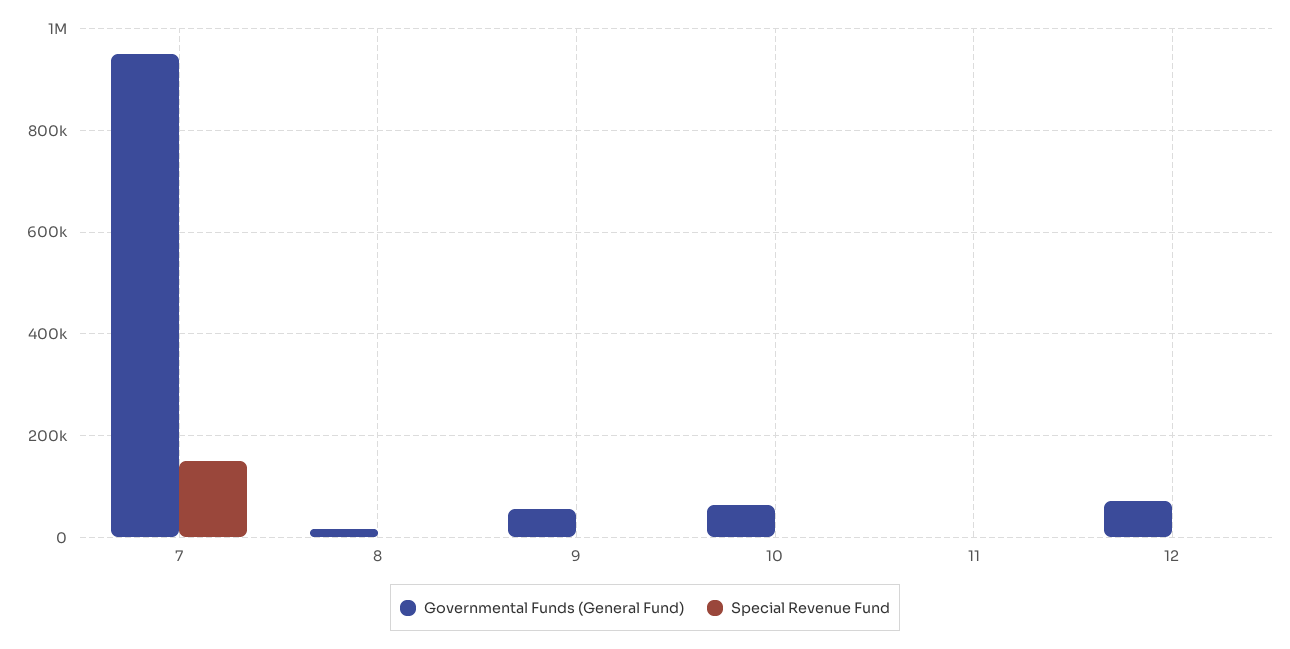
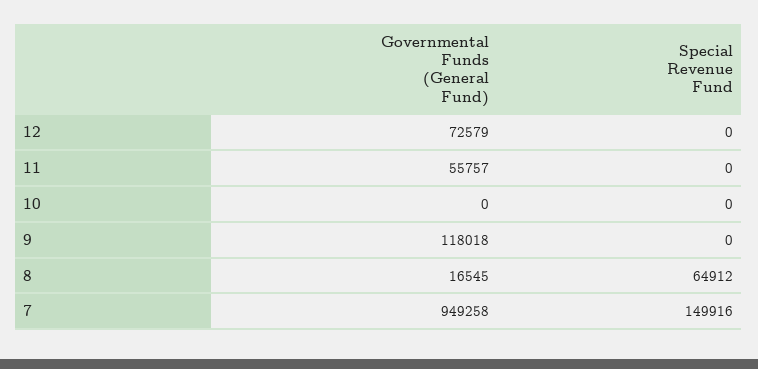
  {
    "Governmental Funds (General Fund)": {
      "7": 949258,
      "8": 16545,
-     "9": 60000,
+     "9": 118018,
-     "10": 60000,
+     "10": 0,
-     "11": 0,
+     "11": 55757,
      "12": 72579
    },
    "Special Revenue Fund": {
      "7": 149916,
-     "8": 0,
+     "8": 64912,
      "9": 0,
      "10": 0,
      "11": 0,
      "12": 0
    }
  }

